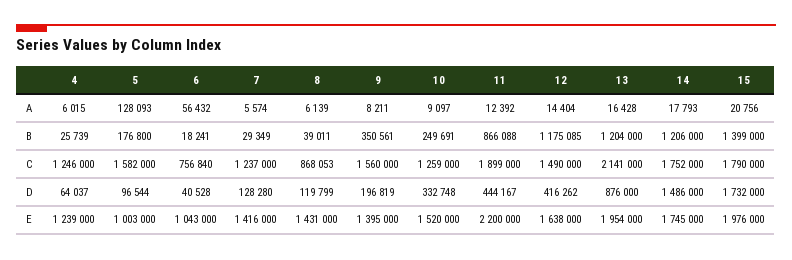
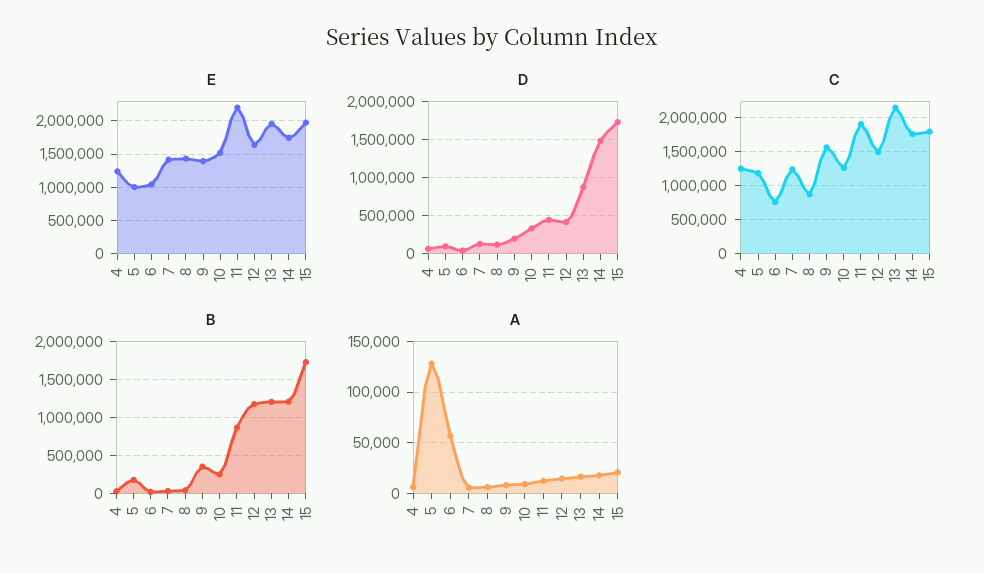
  {
    "A": {
      "4": 6015,
      "5": 128093,
      "6": 56432,
      "7": 5574,
      "8": 6139,
      "9": 8211,
      "10": 9097,
      "11": 12392,
      "12": 14404,
      "13": 16428,
      "14": 17793,
      "15": 20756
    },
    "B": {
      "4": 25739,
      "5": 176800,
      "6": 18241,
      "7": 29349,
      "8": 39011,
      "9": 350561,
      "10": 249691,
      "11": 866088,
      "12": 1175085,
      "13": 1204000,
      "14": 1206000,
-     "15": 1399000
+     "15": 1700000
    },
    "C": {
      "4": 1246000,
-     "5": 1582000,
+     "5": 1200000,
      "6": 756840,
      "7": 1237000,
      "8": 868053,
      "9": 1560000,
      "10": 1259000,
      "11": 1899000,
      "12": 1490000,
      "13": 2141000,
      "14": 1752000,
      "15": 1790000
    },
    "D": {
      "4": 64037,
      "5": 96544,
      "6": 40528,
      "7": 128280,
      "8": 119799,
      "9": 196819,
      "10": 332748,
      "11": 444167,
      "12": 416262,
      "13": 876000,
      "14": 1486000,
      "15": 1732000
    },
    "E": {
      "4": 1239000,
      "5": 1003000,
      "6": 1043000,
      "7": 1416000,
      "8": 1431000,
      "9": 1395000,
      "10": 1520000,
      "11": 2200000,
      "12": 1638000,
      "13": 1954000,
      "14": 1745000,
      "15": 1976000
    }
  }

